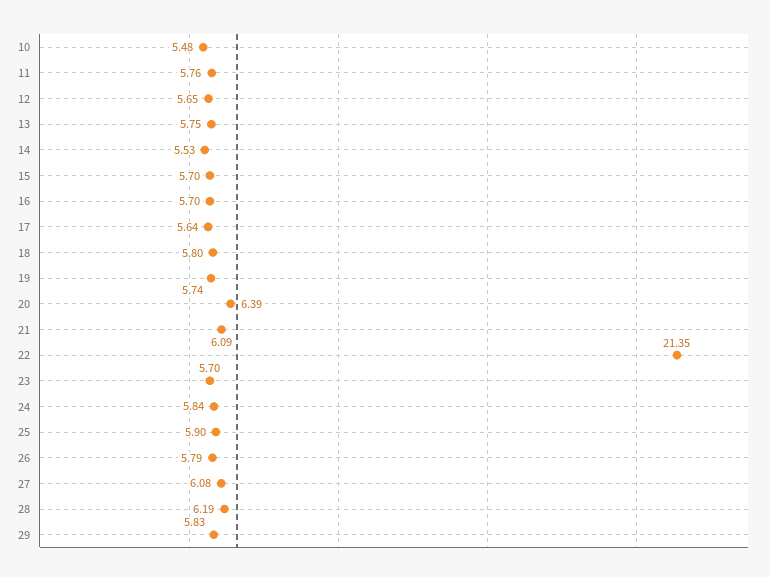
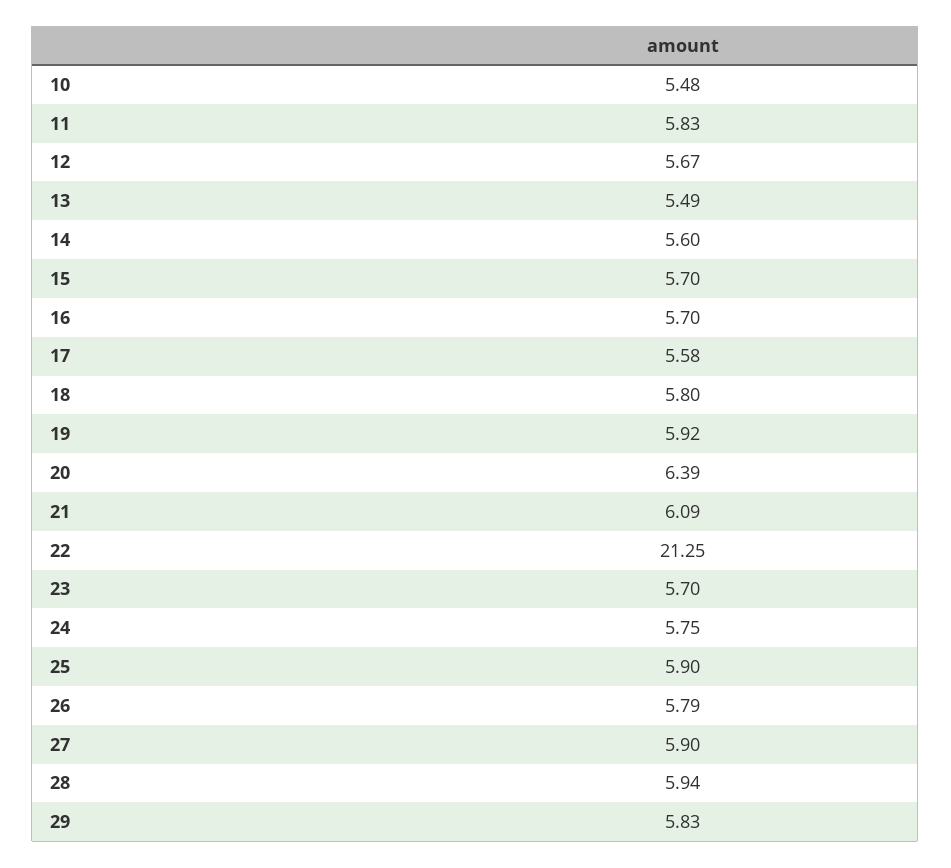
  {
    "10": 5.48,
-   "11": 5.76,
+   "11": 5.83,
-   "12": 5.65,
+   "12": 5.67,
-   "13": 5.75,
+   "13": 5.49,
-   "14": 5.53,
+   "14": 5.6,
    "15": 5.7,
    "16": 5.7,
-   "17": 5.64,
+   "17": 5.58,
    "18": 5.8,
-   "19": 5.74,
+   "19": 5.92,
    "20": 6.39,
    "21": 6.09,
-   "22": 21.35,
+   "22": 21.25,
    "23": 5.7,
-   "24": 5.84,
+   "24": 5.75,
    "25": 5.9,
    "26": 5.79,
-   "27": 6.08,
+   "27": 5.9,
-   "28": 6.19,
+   "28": 5.94,
    "29": 5.83
  }

